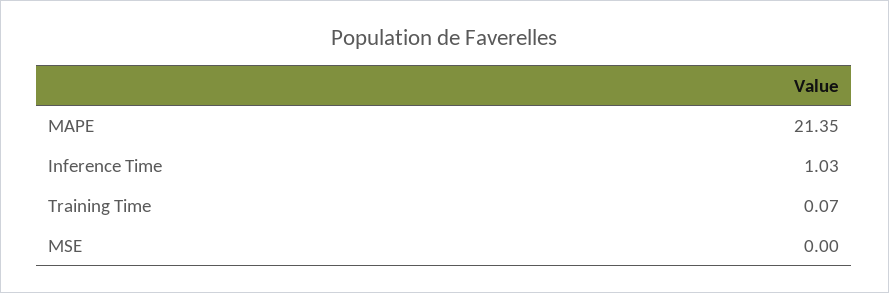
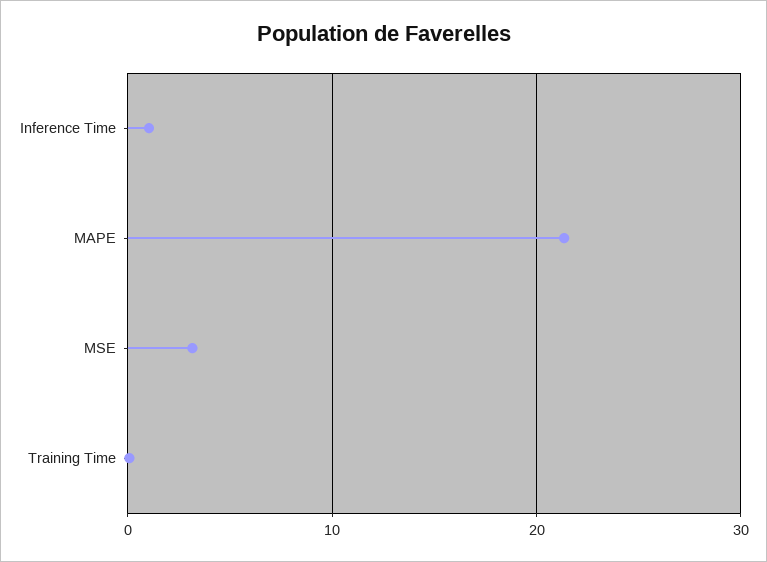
  {
    "MAPE": 21.35,
    "Inference Time": 1.03,
    "Training Time": 0.07,
-   "MSE": 0
+   "MSE": 3
  }

